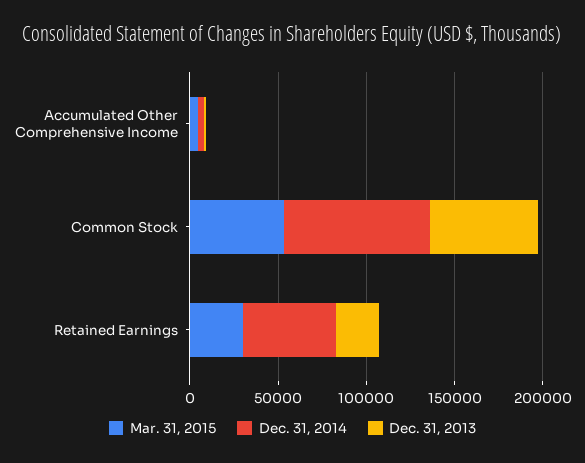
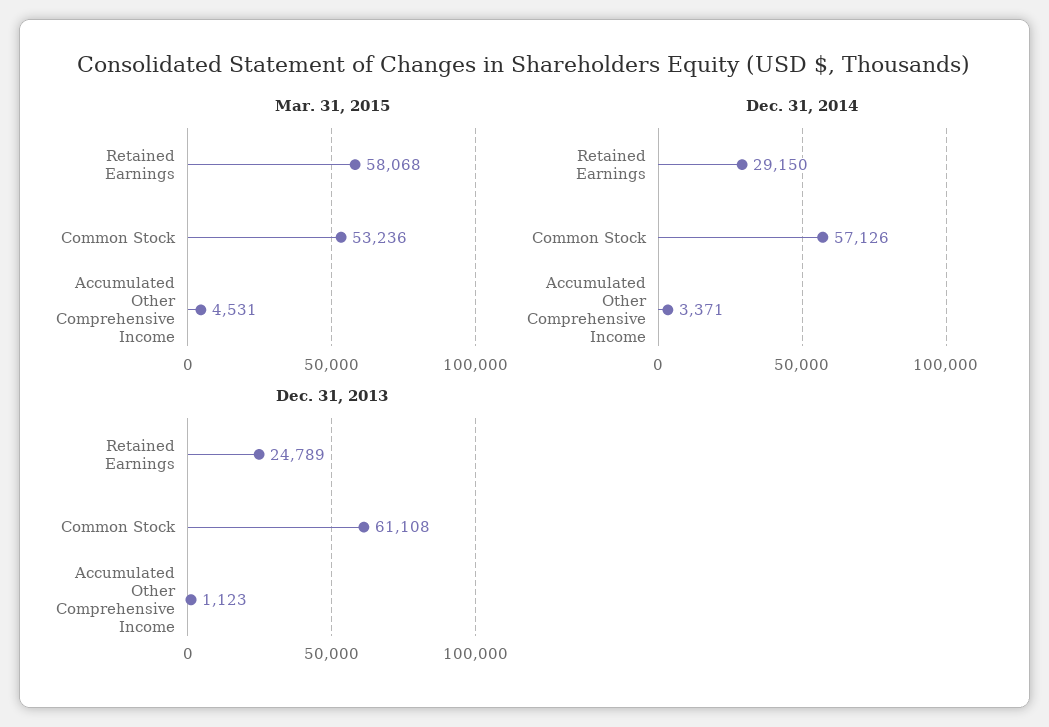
  {
    "Mar. 31, 2015": {
      "Accumulated Other Comprehensive Income": 4531,
      "Common Stock": 53236,
-     "Retained Earnings": 30000
+     "Retained Earnings": 58068
    },
    "Dec. 31, 2014": {
      "Accumulated Other Comprehensive Income": 3371,
-     "Common Stock": 80000,
+     "Common Stock": 57126,
-     "Retained Earnings": 50000
+     "Retained Earnings": 29150
    },
    "Dec. 31, 2013": {
      "Accumulated Other Comprehensive Income": 1123,
      "Common Stock": 61108,
      "Retained Earnings": 24789
    }
  }

